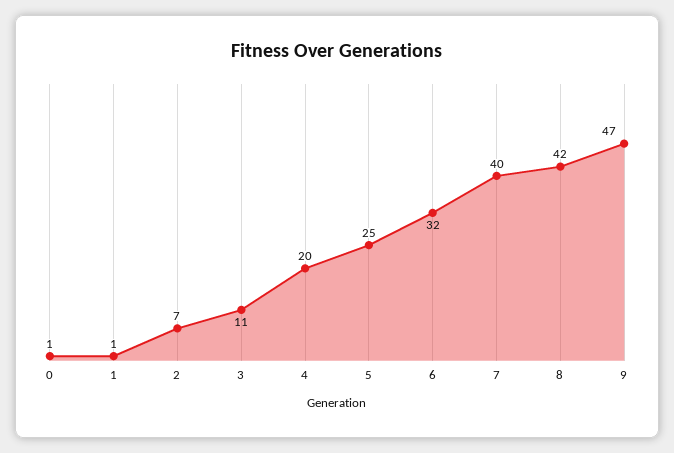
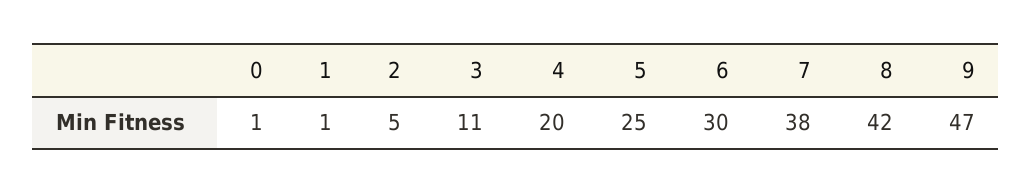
  {
    "0": 1,
    "1": 1,
-   "2": 7,
+   "2": 5,
    "3": 11,
    "4": 20,
    "5": 25,
-   "6": 32,
+   "6": 30,
-   "7": 40,
+   "7": 38,
    "8": 42,
    "9": 47
  }

